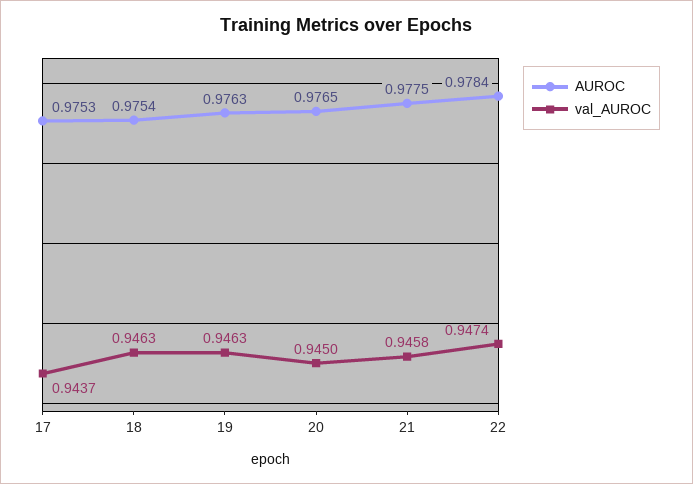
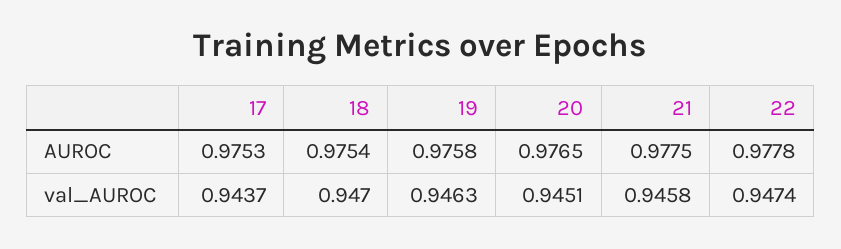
  {
    "AUROC": {
      "17": 0.9753,
      "18": 0.9754,
-     "19": 0.9763,
+     "19": 0.9758,
      "20": 0.9765,
      "21": 0.9775,
-     "22": 0.9784
+     "22": 0.9778
    },
    "val_AUROC": {
      "17": 0.9437,
-     "18": 0.9463,
+     "18": 0.947,
      "19": 0.9463,
-     "20": 0.945,
+     "20": 0.9451,
      "21": 0.9458,
      "22": 0.9474
    }
  }

